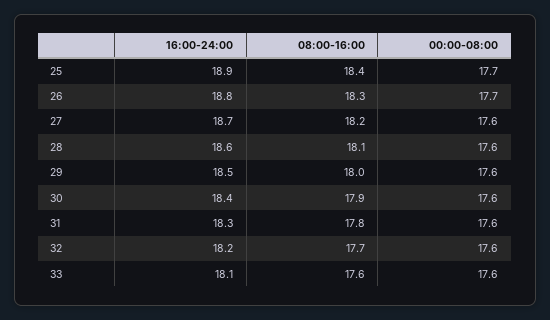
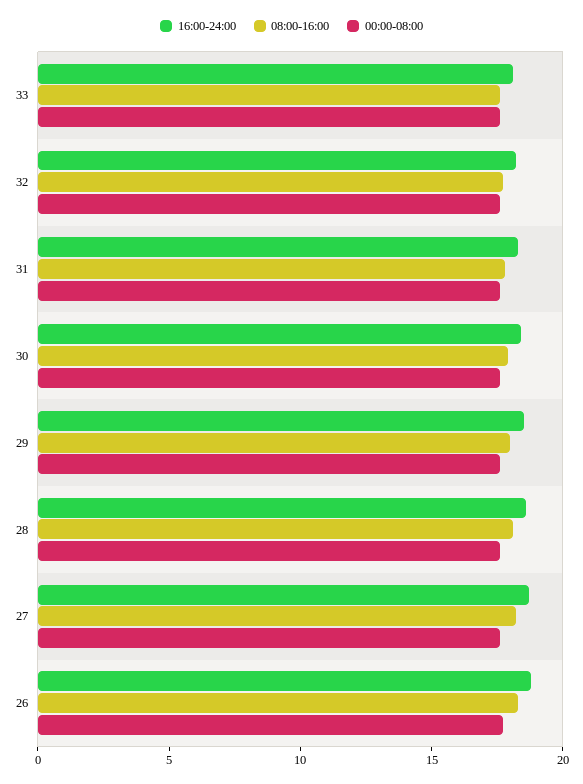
  {
    "16:00-24:00": {
-     "25": 18.9,
      "26": 18.8,
      "27": 18.7,
      "28": 18.6,
      "29": 18.5,
      "30": 18.4,
      "31": 18.3,
      "32": 18.2,
      "33": 18.1
    },
    "08:00-16:00": {
-     "25": 18.4,
      "26": 18.3,
      "27": 18.2,
      "28": 18.1,
      "29": 18,
      "30": 17.9,
      "31": 17.8,
      "32": 17.7,
      "33": 17.6
    },
    "00:00-08:00": {
-     "25": 17.7,
      "26": 17.7,
      "27": 17.6,
      "28": 17.6,
      "29": 17.6,
      "30": 17.6,
      "31": 17.6,
      "32": 17.6,
      "33": 17.6
    }
  }

